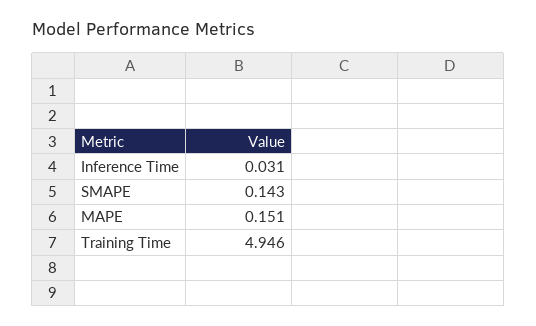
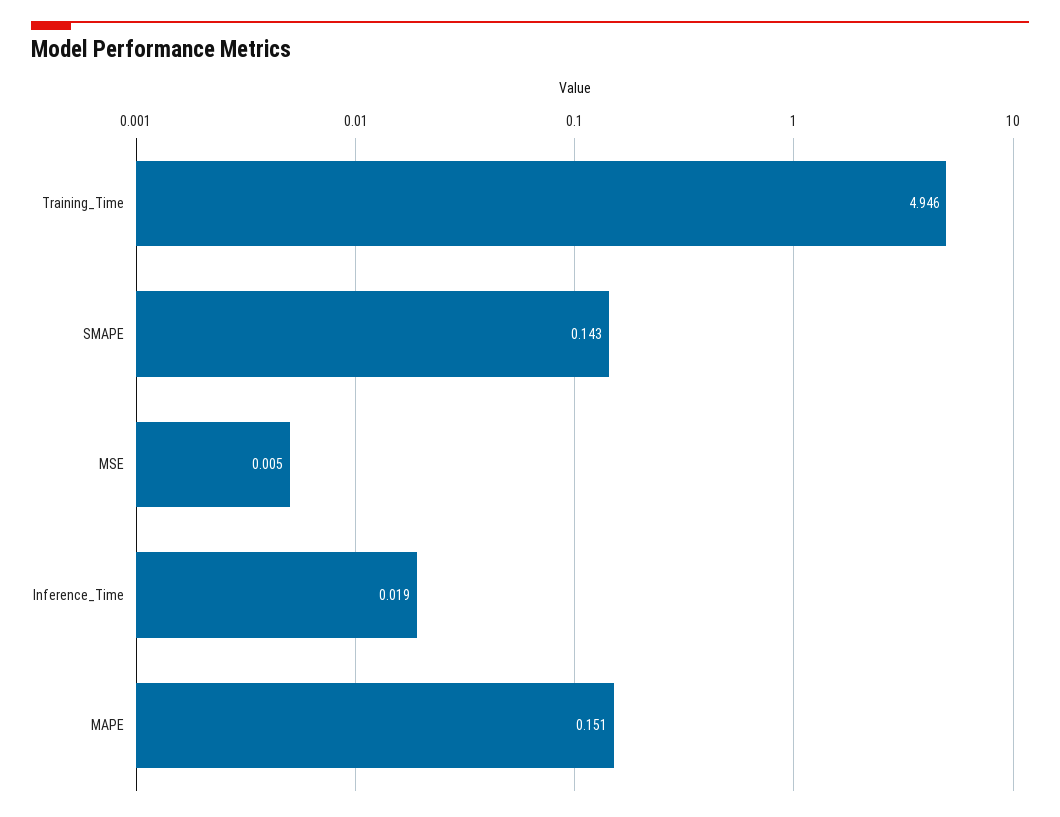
  {
-   "Inference Time": 0.031,
+   "Inference Time": 0.019,
    "SMAPE": 0.143,
    "MAPE": 0.151,
-   "Training Time": 4.946
+   "Training Time": 4.946,
+   "MSE": 0.005
  }

